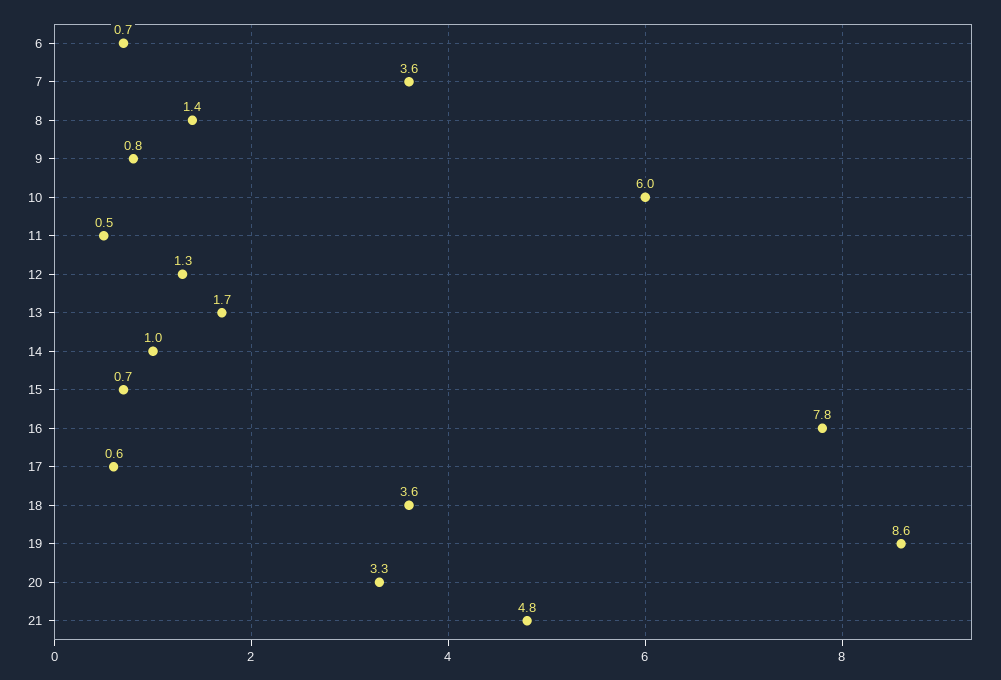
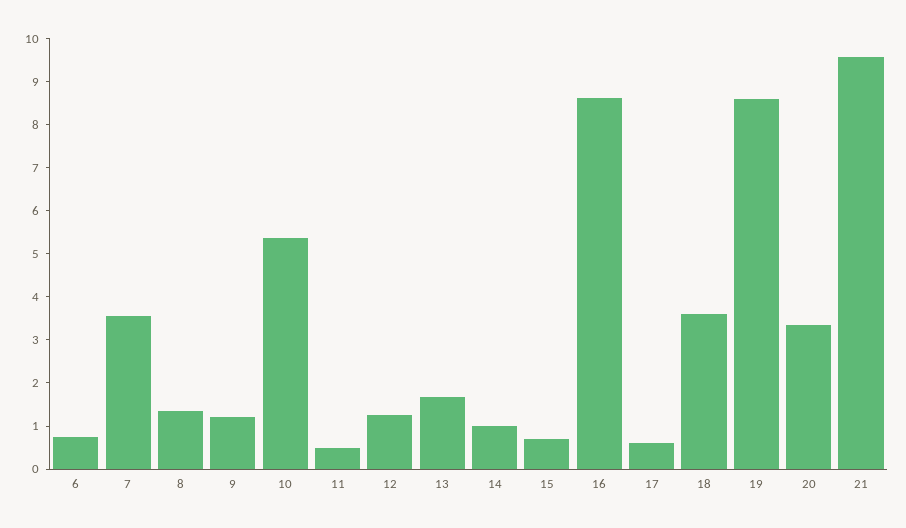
  {
    "6": 0.7,
    "7": 3.6,
    "8": 1.4,
-   "9": 0.8,
+   "9": 1.2,
-   "10": 6,
+   "10": 5.4,
    "11": 0.5,
    "12": 1.3,
    "13": 1.7,
    "14": 1,
    "15": 0.7,
-   "16": 7.8,
+   "16": 8.6,
    "17": 0.6,
    "18": 3.6,
    "19": 8.6,
    "20": 3.3,
-   "21": 4.8
+   "21": 9.6
  }

